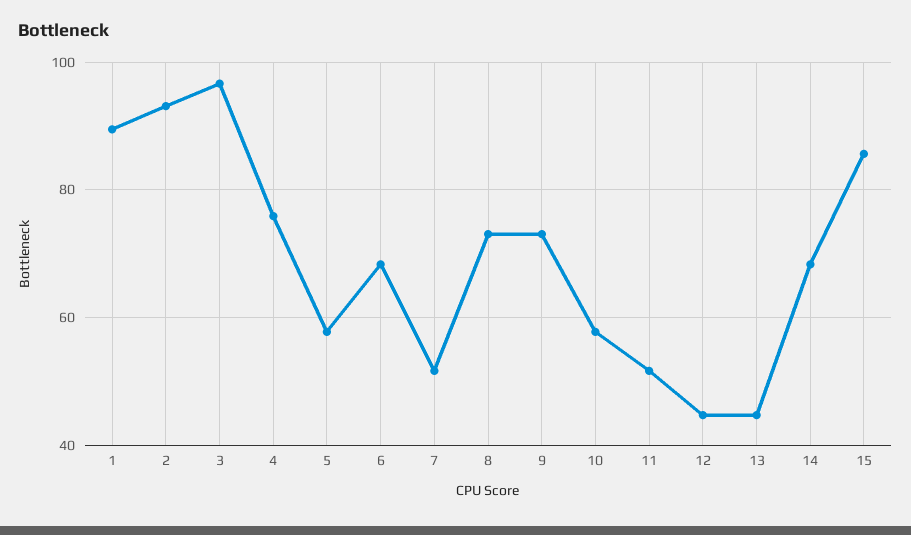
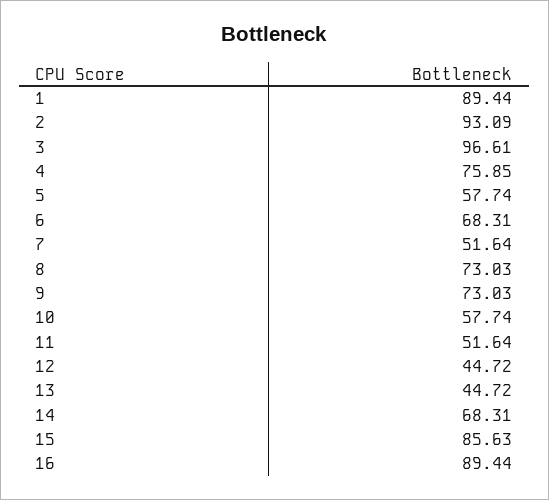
  {
    "1": 89.44,
    "2": 93.09,
    "3": 96.61,
    "4": 75.85,
    "5": 57.74,
    "6": 68.31,
    "7": 51.64,
    "8": 73.03,
    "9": 73.03,
    "10": 57.74,
    "11": 51.64,
    "12": 44.72,
    "13": 44.72,
    "14": 68.31,
-   "15": 85.63
+   "15": 85.63,
+   "16": 89.44
  }

